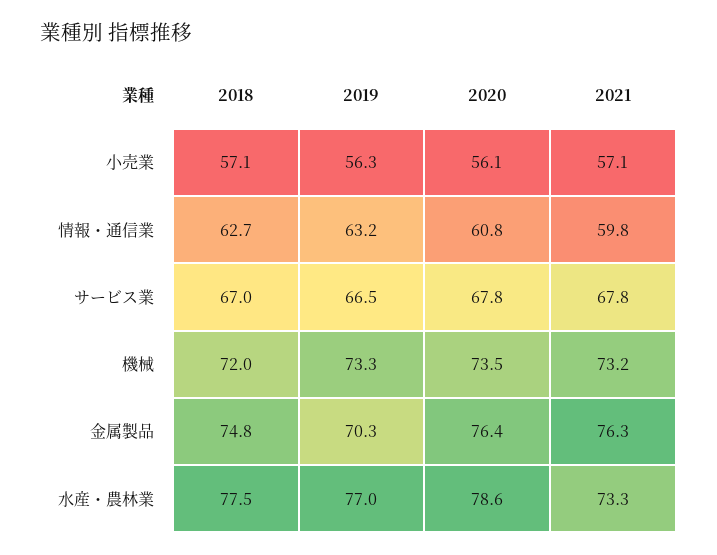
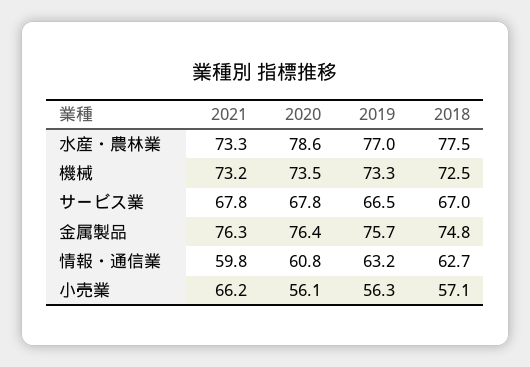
  {
    "2018": {
      "小売業": 57.1,
      "情報・通信業": 62.7,
      "サービス業": 67,
-     "機械": 72,
+     "機械": 72.5,
      "金属製品": 74.8,
      "水産・農林業": 77.5
    },
    "2019": {
      "小売業": 56.3,
      "情報・通信業": 63.2,
      "サービス業": 66.5,
      "機械": 73.3,
-     "金属製品": 70.3,
+     "金属製品": 75.7,
      "水産・農林業": 77
    },
    "2020": {
      "小売業": 56.1,
      "情報・通信業": 60.8,
      "サービス業": 67.8,
      "機械": 73.5,
      "金属製品": 76.4,
      "水産・農林業": 78.6
    },
    "2021": {
-     "小売業": 57.1,
+     "小売業": 66.2,
      "情報・通信業": 59.8,
      "サービス業": 67.8,
      "機械": 73.2,
      "金属製品": 76.3,
      "水産・農林業": 73.3
    }
  }

